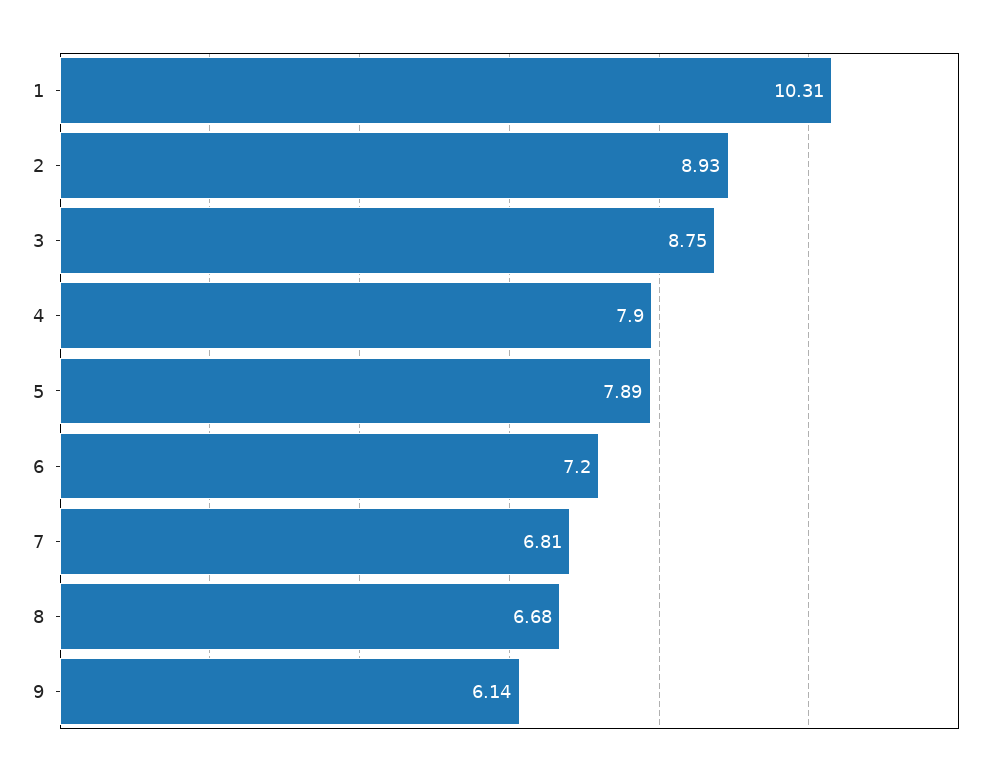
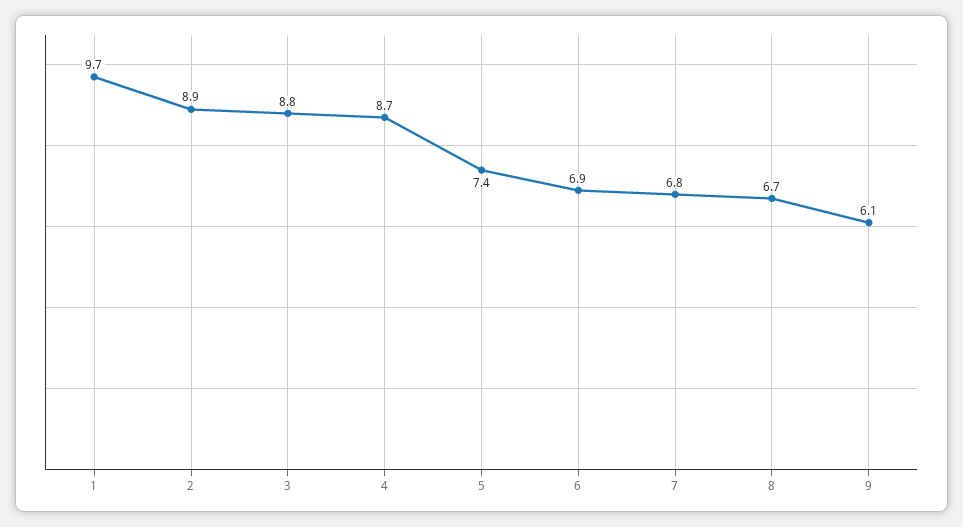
  {
-   "1": 10.31,
+   "1": 9.7,
    "2": 8.93,
    "3": 8.75,
-   "4": 7.9,
+   "4": 8.7,
-   "5": 7.89,
+   "5": 7.4,
-   "6": 7.2,
+   "6": 6.9,
    "7": 6.81,
    "8": 6.68,
    "9": 6.14
  }

